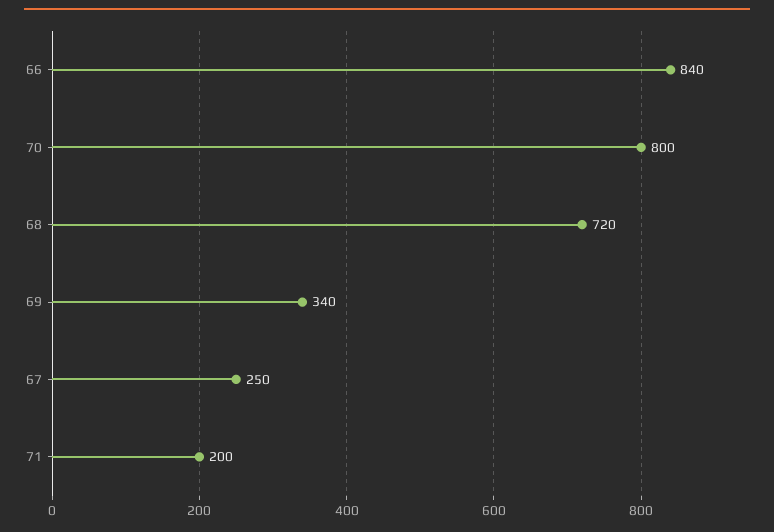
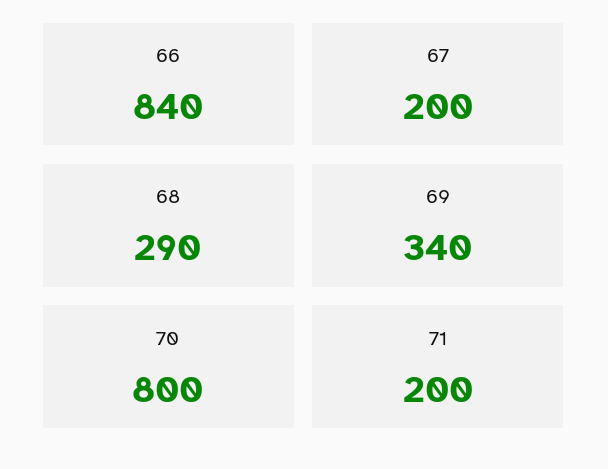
  {
    "66": 840,
    "70": 800,
-   "68": 720,
+   "68": 290,
    "69": 340,
-   "67": 250,
+   "67": 200,
    "71": 200
  }

